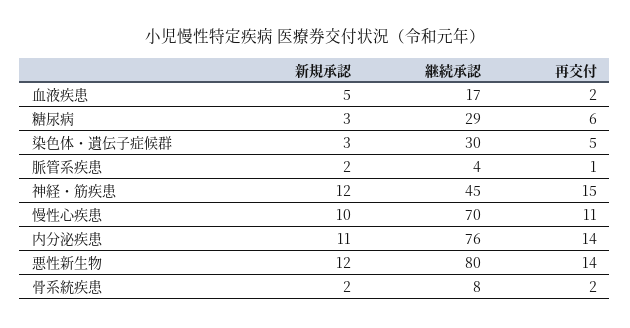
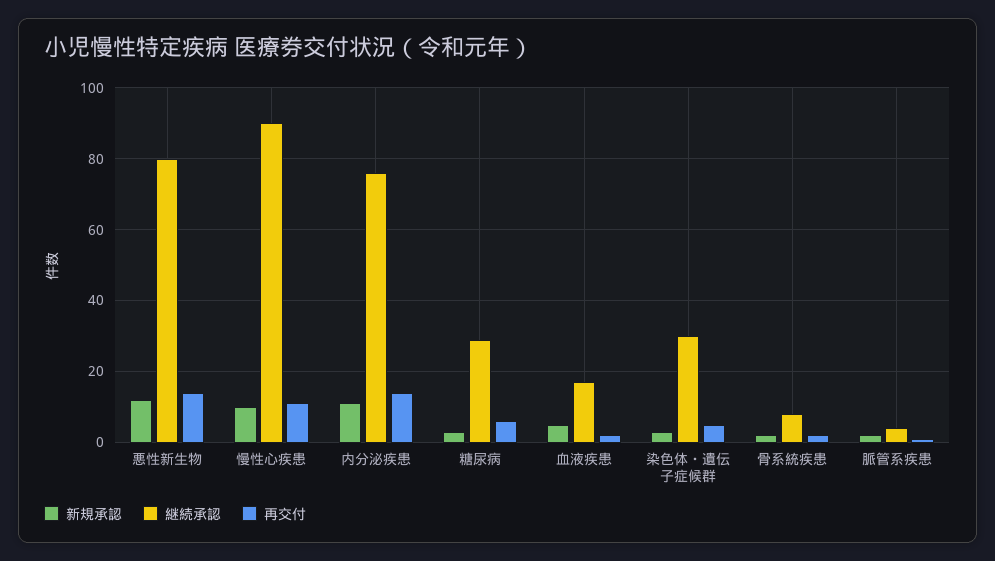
  {
    "新規承認": {
      "血液疾患": 5,
      "糖尿病": 3,
      "染色体・遺伝子症候群": 3,
      "脈管系疾患": 2,
-     "神経・筋疾患": 12,
      "慢性心疾患": 10,
      "内分泌疾患": 11,
      "悪性新生物": 12,
      "骨系統疾患": 2
    },
    "継続承認": {
      "血液疾患": 17,
      "糖尿病": 29,
      "染色体・遺伝子症候群": 30,
      "脈管系疾患": 4,
-     "神経・筋疾患": 45,
-     "慢性心疾患": 70,
+     "慢性心疾患": 90,
      "内分泌疾患": 76,
      "悪性新生物": 80,
      "骨系統疾患": 8
    },
    "再交付": {
      "血液疾患": 2,
      "糖尿病": 6,
      "染色体・遺伝子症候群": 5,
      "脈管系疾患": 1,
-     "神経・筋疾患": 15,
      "慢性心疾患": 11,
      "内分泌疾患": 14,
      "悪性新生物": 14,
      "骨系統疾患": 2
    }
  }

